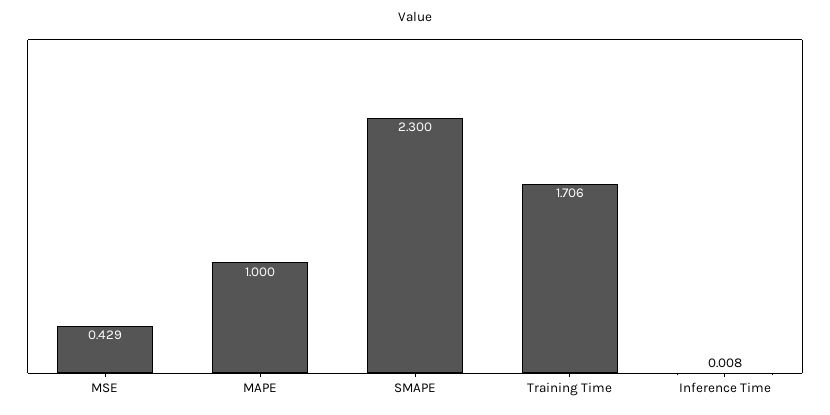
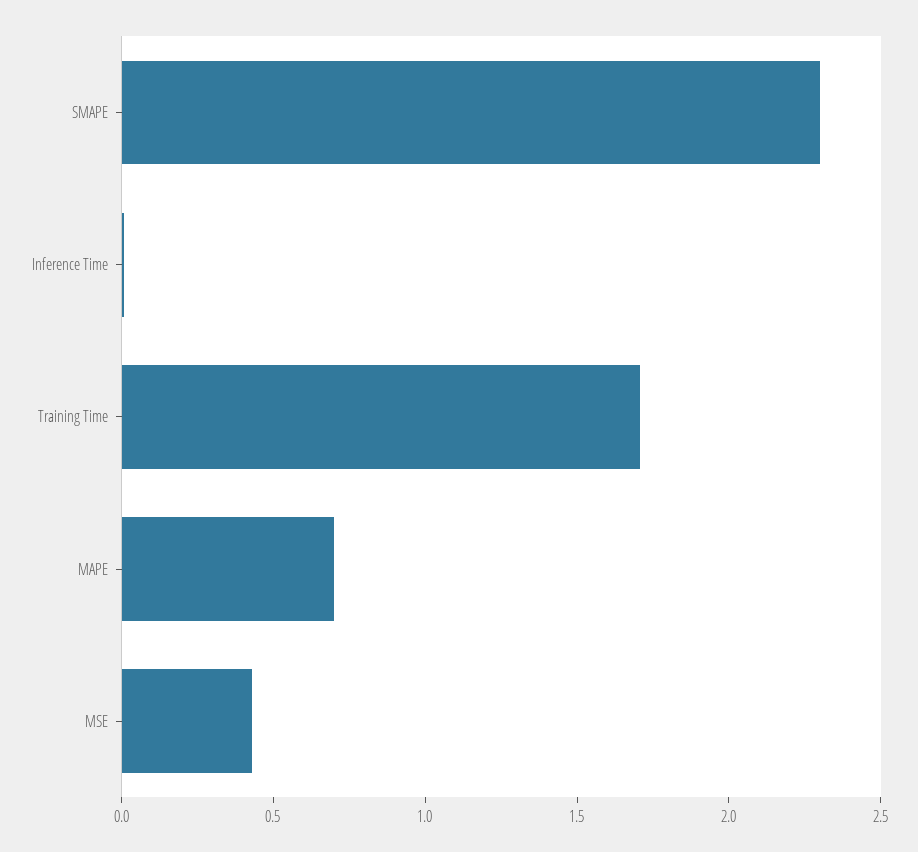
  {
    "MSE": 0.429,
-   "MAPE": 1,
+   "MAPE": 0.7,
    "SMAPE": 2.3,
    "Training Time": 1.706,
    "Inference Time": 0.008
  }

